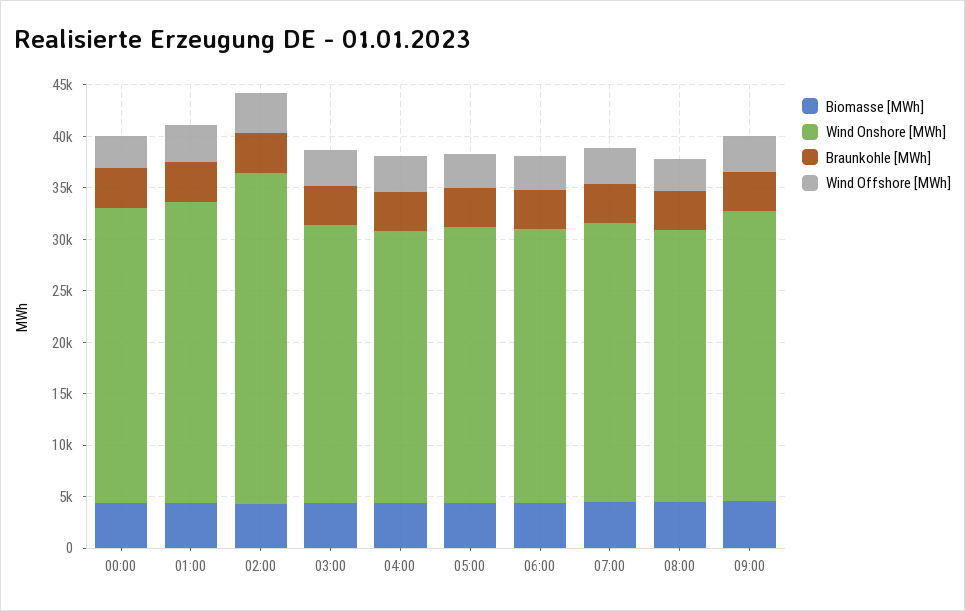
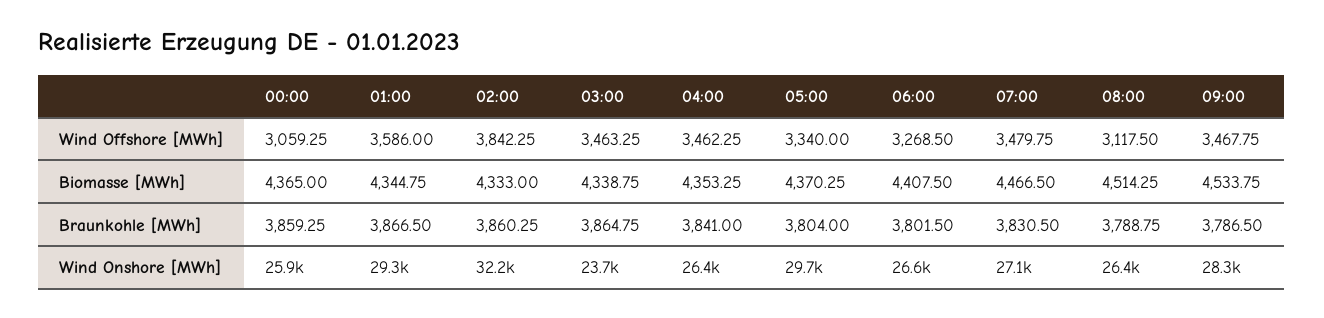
  {
    "Biomasse [MWh]": {
      "00:00": 4365,
      "01:00": 4344.75,
      "02:00": 4333,
      "03:00": 4338.75,
      "04:00": 4353.25,
      "05:00": 4370.25,
      "06:00": 4407.5,
      "07:00": 4466.5,
      "08:00": 4514.25,
      "09:00": 4533.75
    },
    "Wind Onshore [MWh]": {
-     "00:00": 29000,
+     "00:00": 25900,
      "01:00": 29300,
      "02:00": 32200,
-     "03:00": 27000,
+     "03:00": 23700,
      "04:00": 26400,
-     "05:00": 27000,
+     "05:00": 29700,
      "06:00": 26600,
      "07:00": 27100,
      "08:00": 26400,
      "09:00": 28300
    },
    "Braunkohle [MWh]": {
      "00:00": 3859.25,
      "01:00": 3866.5,
      "02:00": 3860.25,
      "03:00": 3864.75,
      "04:00": 3841,
      "05:00": 3804,
      "06:00": 3801.5,
      "07:00": 3830.5,
      "08:00": 3788.75,
      "09:00": 3786.5
    },
    "Wind Offshore [MWh]": {
      "00:00": 3059.25,
      "01:00": 3586,
      "02:00": 3842.25,
      "03:00": 3463.25,
      "04:00": 3462.25,
      "05:00": 3340,
      "06:00": 3268.5,
      "07:00": 3479.75,
      "08:00": 3117.5,
      "09:00": 3467.75
    }
  }

